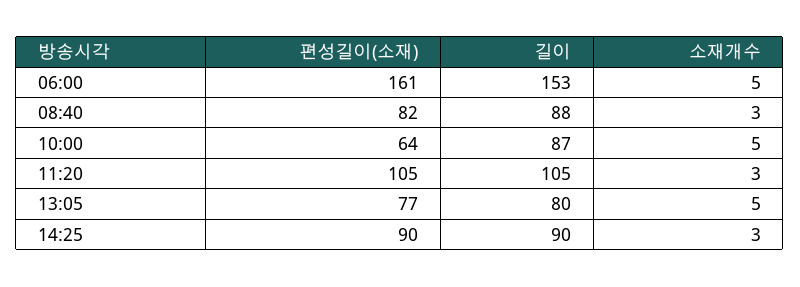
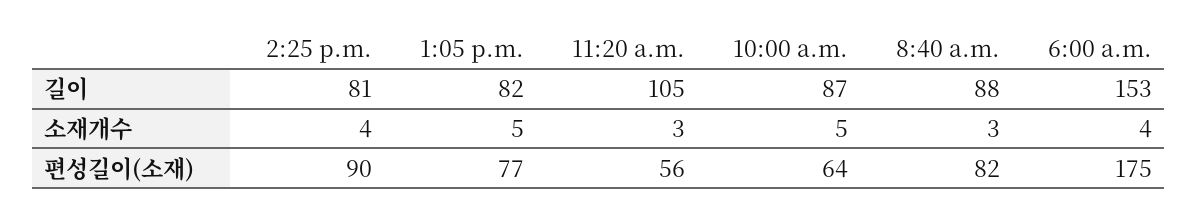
  {
    "편성길이(소재)": {
-     "06:00": 161,
+     "06:00": 175,
      "08:40": 82,
      "10:00": 64,
-     "11:20": 105,
+     "11:20": 56,
      "13:05": 77,
      "14:25": 90
    },
    "길이": {
      "06:00": 153,
      "08:40": 88,
      "10:00": 87,
      "11:20": 105,
-     "13:05": 80,
+     "13:05": 82,
-     "14:25": 90
+     "14:25": 81
    },
    "소재개수": {
-     "06:00": 5,
+     "06:00": 4,
      "08:40": 3,
      "10:00": 5,
      "11:20": 3,
      "13:05": 5,
-     "14:25": 3
+     "14:25": 4
    }
  }

